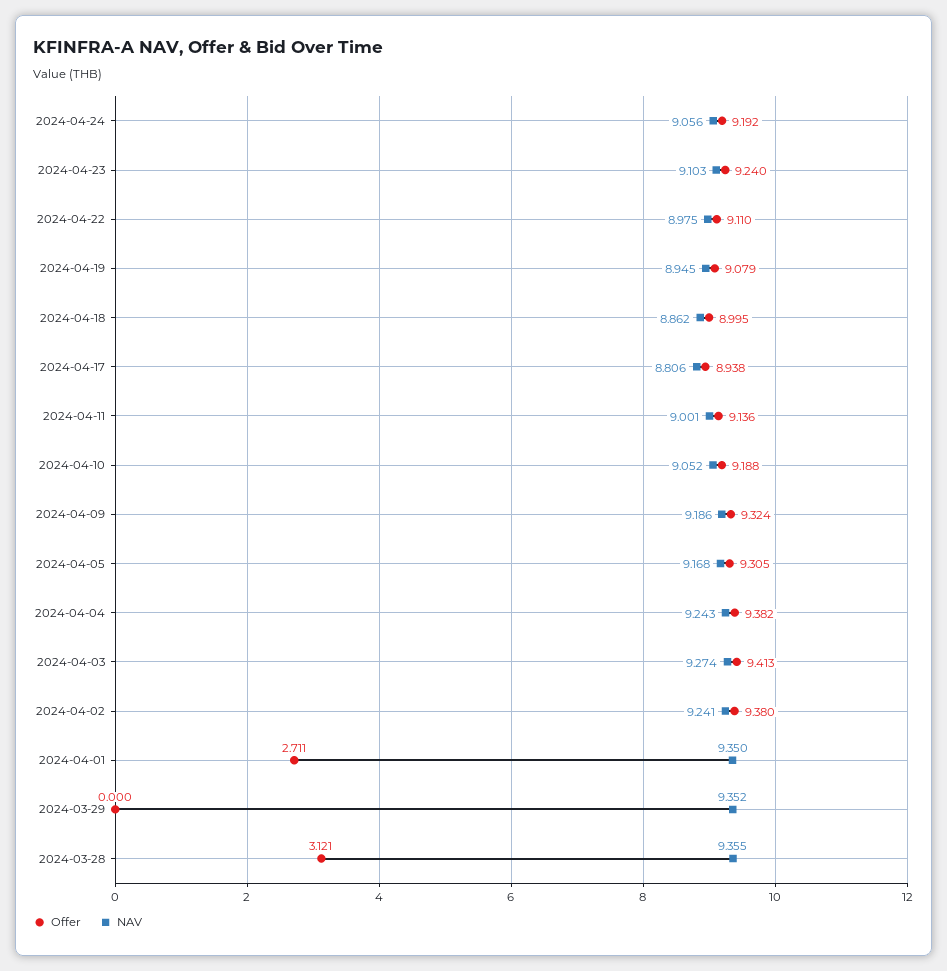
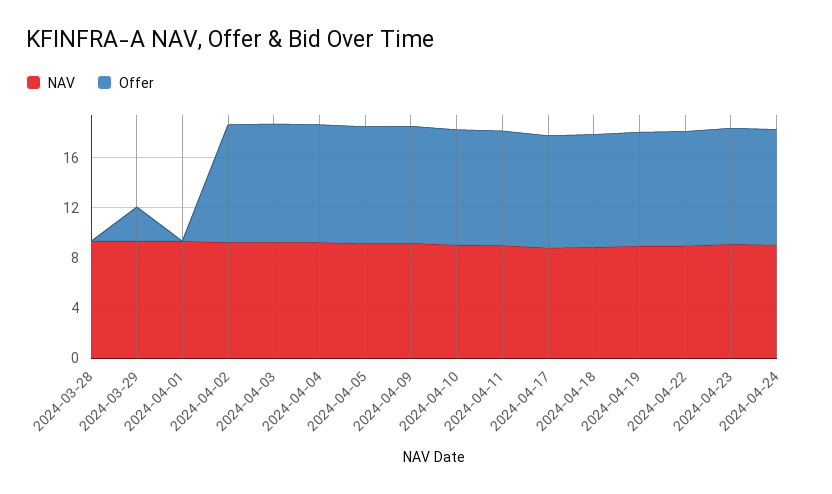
  {
    "Offer": {
      "2024-04-24": 9.192,
      "2024-04-23": 9.24,
      "2024-04-22": 9.11,
      "2024-04-19": 9.079,
      "2024-04-18": 8.995,
      "2024-04-17": 8.938,
      "2024-04-11": 9.136,
      "2024-04-10": 9.188,
      "2024-04-09": 9.324,
      "2024-04-05": 9.305,
      "2024-04-04": 9.382,
      "2024-04-03": 9.413,
      "2024-04-02": 9.38,
-     "2024-04-01": 2.711,
+     "2024-04-01": 0,
-     "2024-03-29": 0,
+     "2024-03-29": 3,
-     "2024-03-28": 3.121
+     "2024-03-28": 0
    },
    "NAV": {
      "2024-04-24": 9.056,
      "2024-04-23": 9.103,
      "2024-04-22": 8.975,
      "2024-04-19": 8.945,
      "2024-04-18": 8.862,
      "2024-04-17": 8.806,
      "2024-04-11": 9.001,
      "2024-04-10": 9.052,
      "2024-04-09": 9.186,
      "2024-04-05": 9.168,
      "2024-04-04": 9.243,
      "2024-04-03": 9.274,
      "2024-04-02": 9.241,
      "2024-04-01": 9.35,
      "2024-03-29": 9.352,
      "2024-03-28": 9.355
    }
  }

